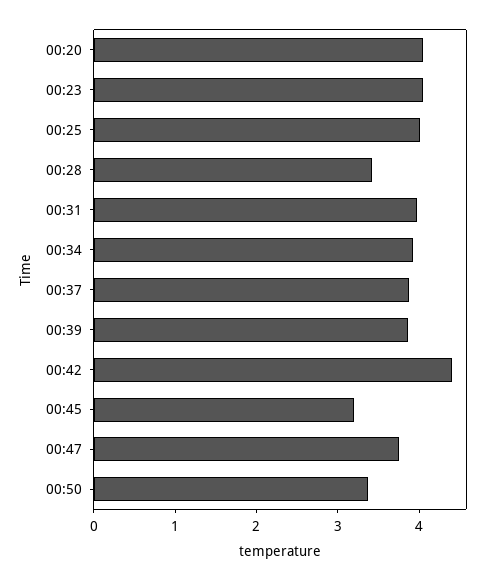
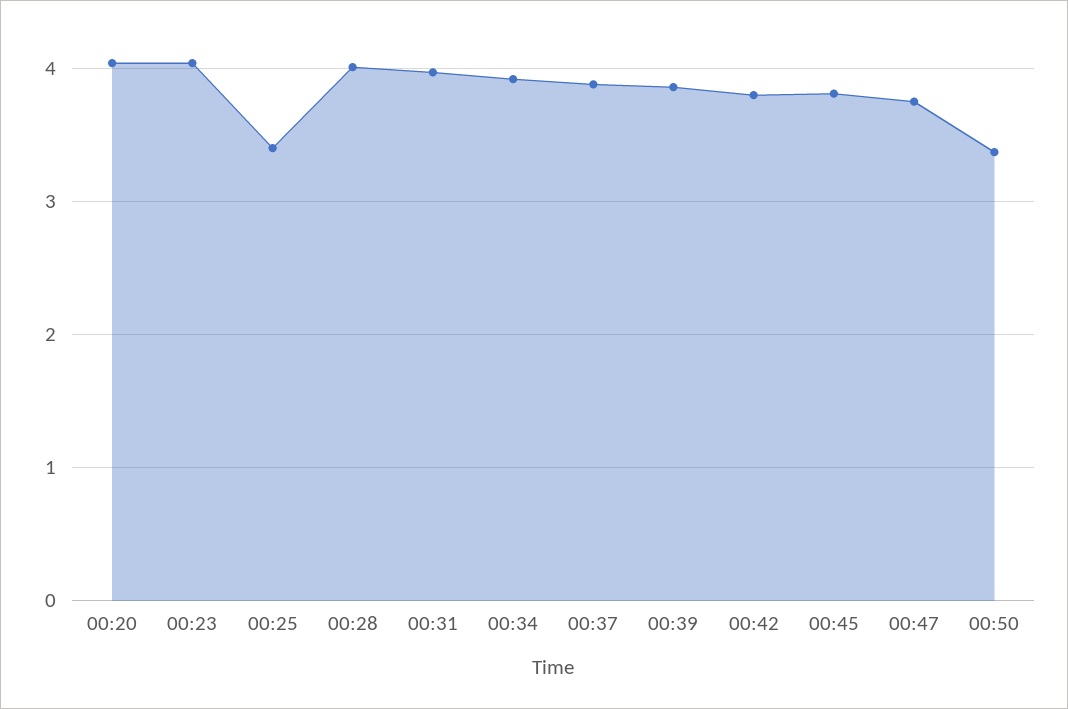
  {
    "00:20": 4,
    "00:23": 4,
-   "00:25": 4,
+   "00:25": 3.4,
-   "00:28": 3.4,
+   "00:28": 4,
    "00:31": 4,
    "00:34": 3.9,
    "00:37": 3.9,
    "00:39": 3.9,
-   "00:42": 4.4,
+   "00:42": 3.8,
-   "00:45": 3.2,
+   "00:45": 3.8,
    "00:47": 3.8,
    "00:50": 3.4
  }

